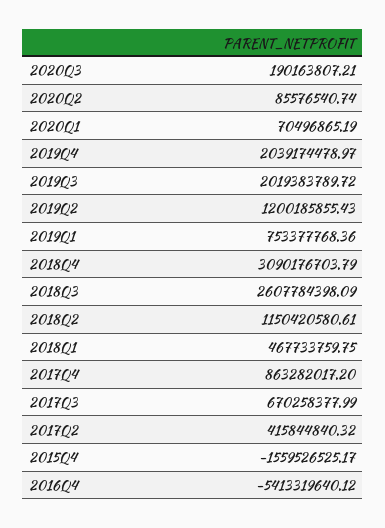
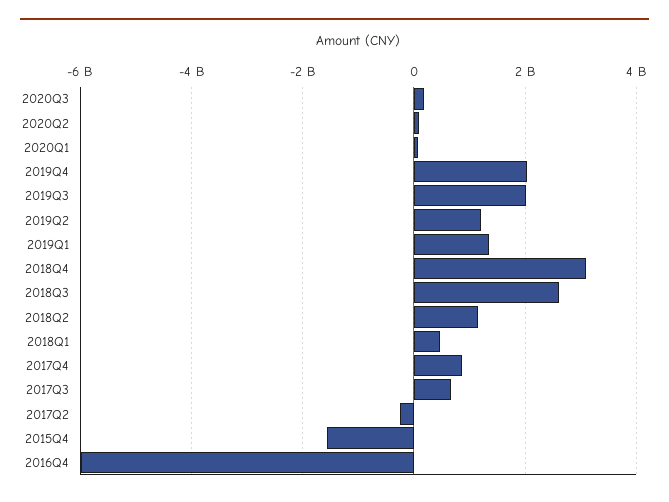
  {
    "2020Q3": 190163807.21,
    "2020Q2": 85576540.74,
    "2020Q1": 70496865.19,
    "2019Q4": 2039174478.97,
    "2019Q3": 2019383789.72,
    "2019Q2": 1200185855.43,
-   "2019Q1": 753377768.36,
+   "2019Q1": 1400000000,
    "2018Q4": 3090176703.79,
    "2018Q3": 2607784398.09,
    "2018Q2": 1150420580.61,
    "2018Q1": 467733759.75,
    "2017Q4": 863282017.2,
    "2017Q3": 670258377.99,
-   "2017Q2": 415844840.32,
+   "2017Q2": -200000000,
    "2015Q4": -1559526525.17,
-   "2016Q4": -5413319640.12
+   "2016Q4": -6000000000
  }

